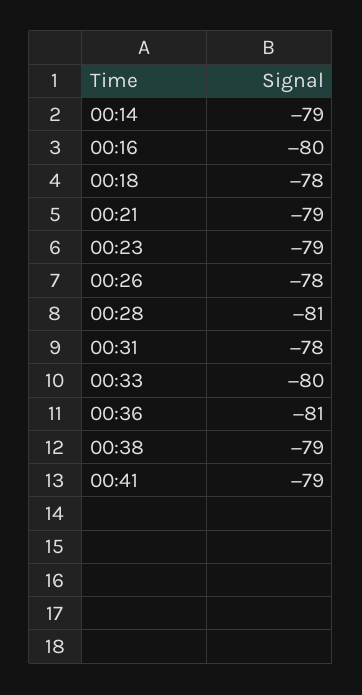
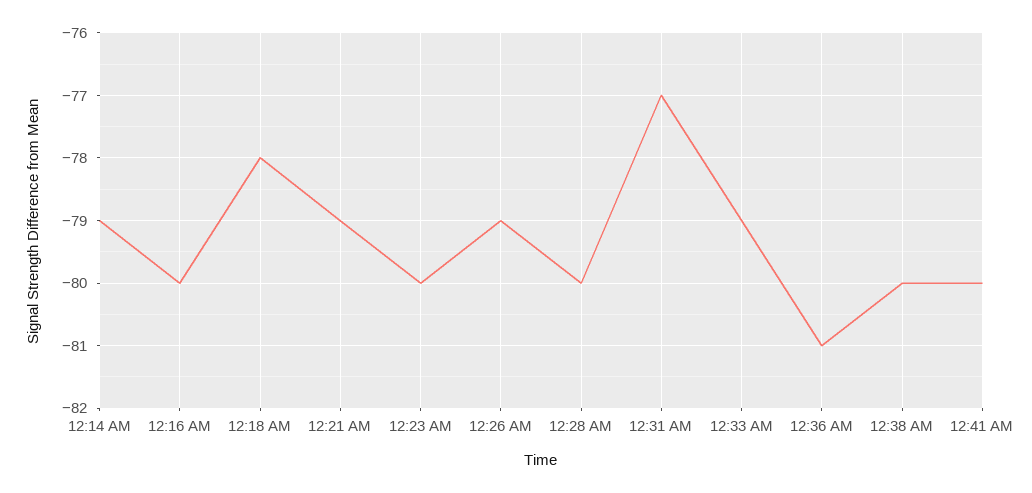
  {
    "00:14": -79,
    "00:16": -80,
    "00:18": -78,
    "00:21": -79,
-   "00:23": -79,
+   "00:23": -80,
-   "00:26": -78,
+   "00:26": -79,
-   "00:28": -81,
+   "00:28": -80,
-   "00:31": -78,
+   "00:31": -77,
-   "00:33": -80,
+   "00:33": -79,
    "00:36": -81,
-   "00:38": -79,
+   "00:38": -80,
-   "00:41": -79
+   "00:41": -80
  }

